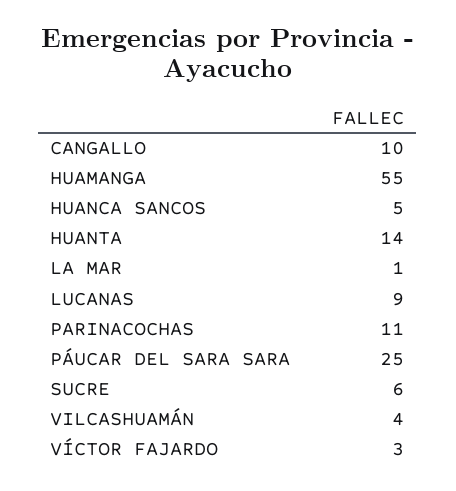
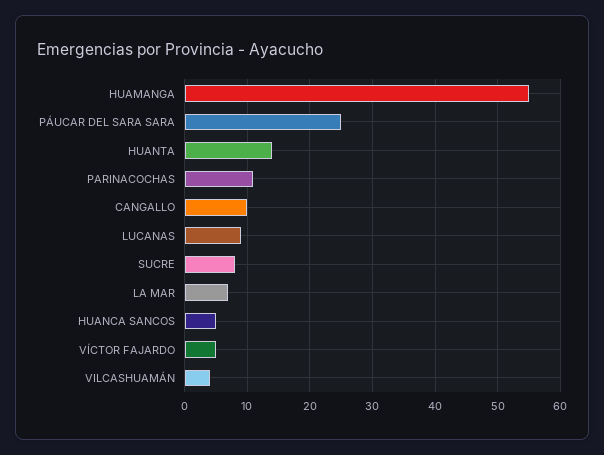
  {
    "CANGALLO": 10,
    "HUAMANGA": 55,
    "HUANCA SANCOS": 5,
    "HUANTA": 14,
-   "LA MAR": 1,
+   "LA MAR": 7,
    "LUCANAS": 9,
    "PARINACOCHAS": 11,
    "PÁUCAR DEL SARA SARA": 25,
-   "SUCRE": 6,
+   "SUCRE": 8,
    "VILCASHUAMÁN": 4,
-   "VÍCTOR FAJARDO": 3
+   "VÍCTOR FAJARDO": 5
  }

